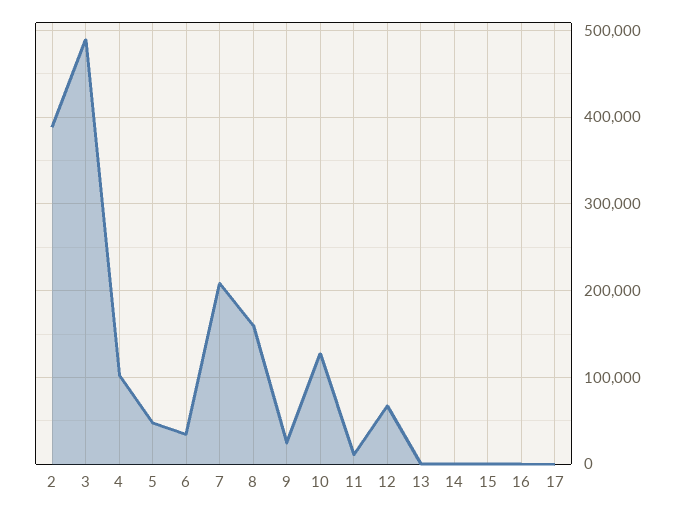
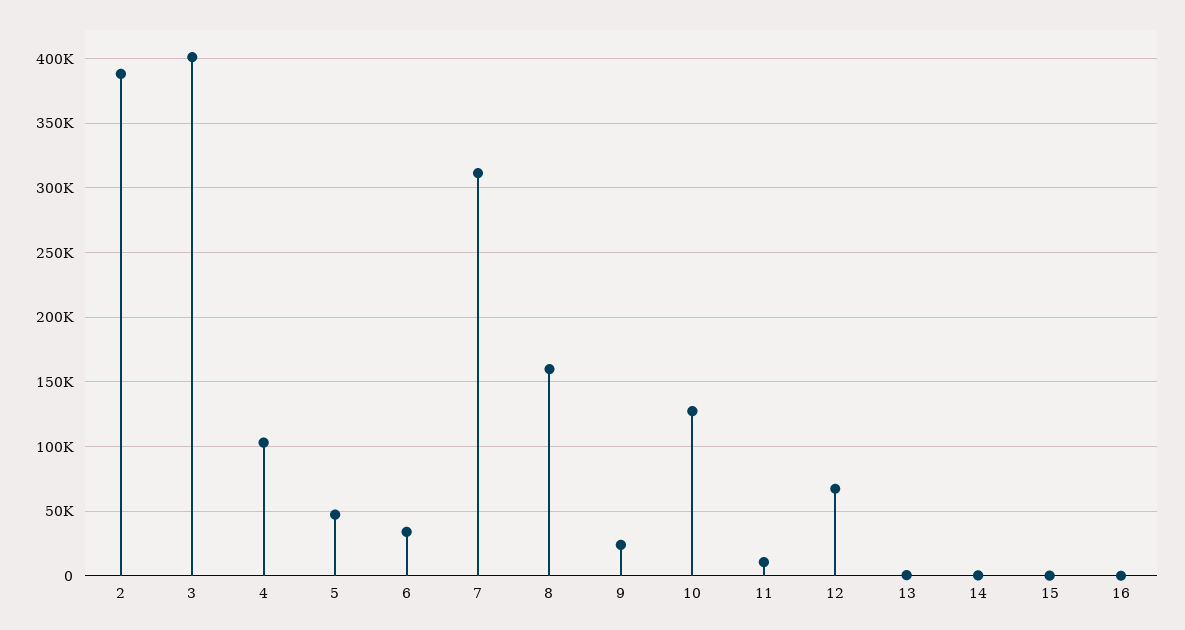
  {
    "2": 390000,
-   "3": 490000,
+   "3": 400000,
    "4": 105000,
    "5": 45000,
    "6": 35000,
-   "7": 210000,
+   "7": 310000,
    "8": 160000,
    "9": 25000,
    "10": 125000,
    "11": 10000,
    "12": 65000,
    "13": 0,
    "14": 0,
    "15": 0,
-   "16": 0,
+   "16": 0
-   "17": 0
  }

